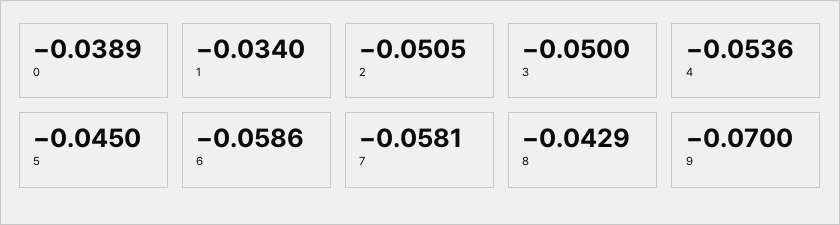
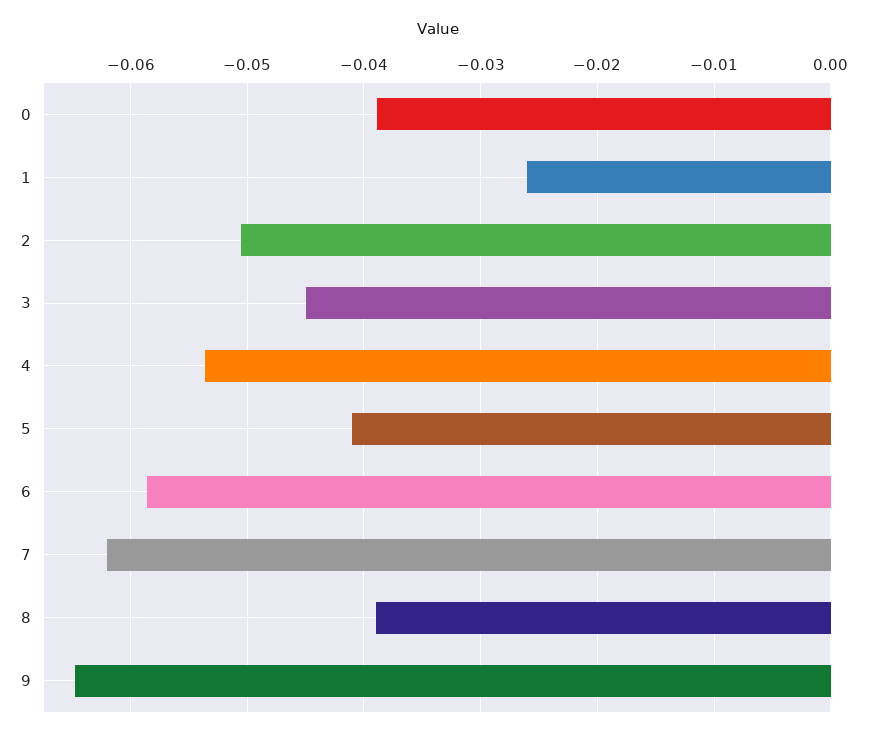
  {
    "0": -0.0389,
-   "1": -0.034,
+   "1": -0.026,
    "2": -0.0505,
-   "3": -0.05,
+   "3": -0.045,
    "4": -0.0536,
-   "5": -0.045,
+   "5": -0.041,
    "6": -0.0586,
-   "7": -0.0581,
+   "7": -0.062,
-   "8": -0.0429,
+   "8": -0.039,
-   "9": -0.07
+   "9": -0.065
  }

